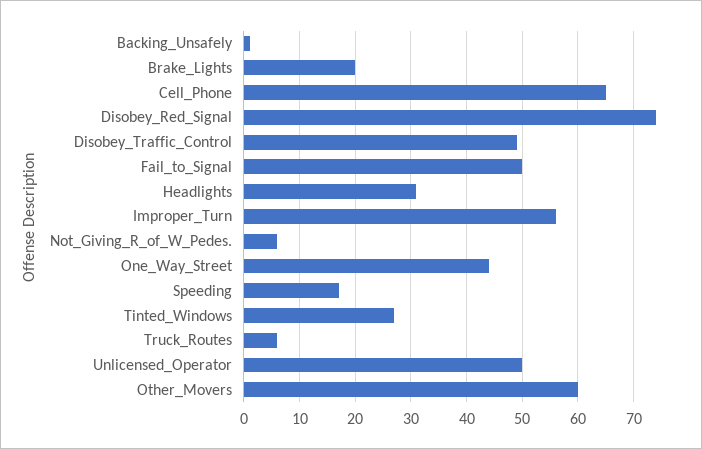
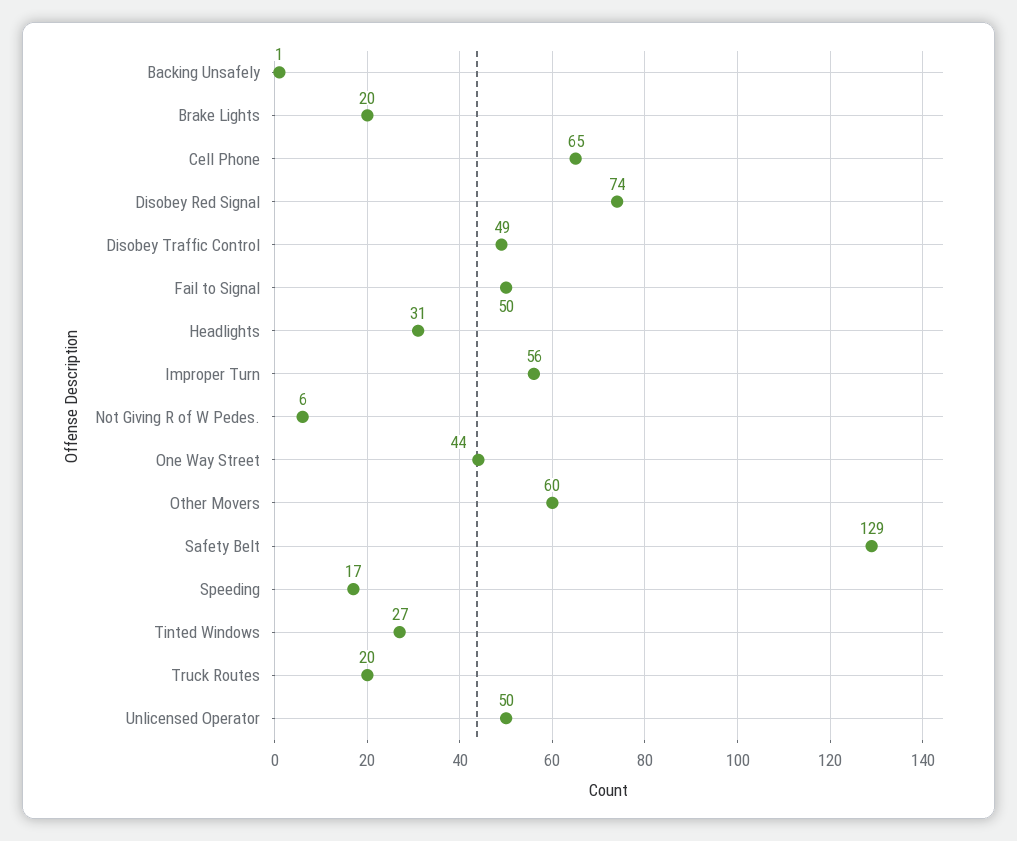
  {
    "Backing_Unsafely": 1,
    "Brake_Lights": 20,
    "Cell_Phone": 65,
    "Disobey_Red_Signal": 74,
    "Disobey_Traffic_Control": 49,
    "Fail_to_Signal": 50,
    "Headlights": 31,
    "Improper_Turn": 56,
    "Not_Giving_R_of_W_Pedes.": 6,
    "One_Way_Street": 44,
    "Speeding": 17,
    "Tinted_Windows": 27,
-   "Truck_Routes": 5,
+   "Truck_Routes": 20,
    "Unlicensed_Operator": 50,
-   "Other_Movers": 60
+   "Other_Movers": 60,
+   "Safety Belt": 129
  }

